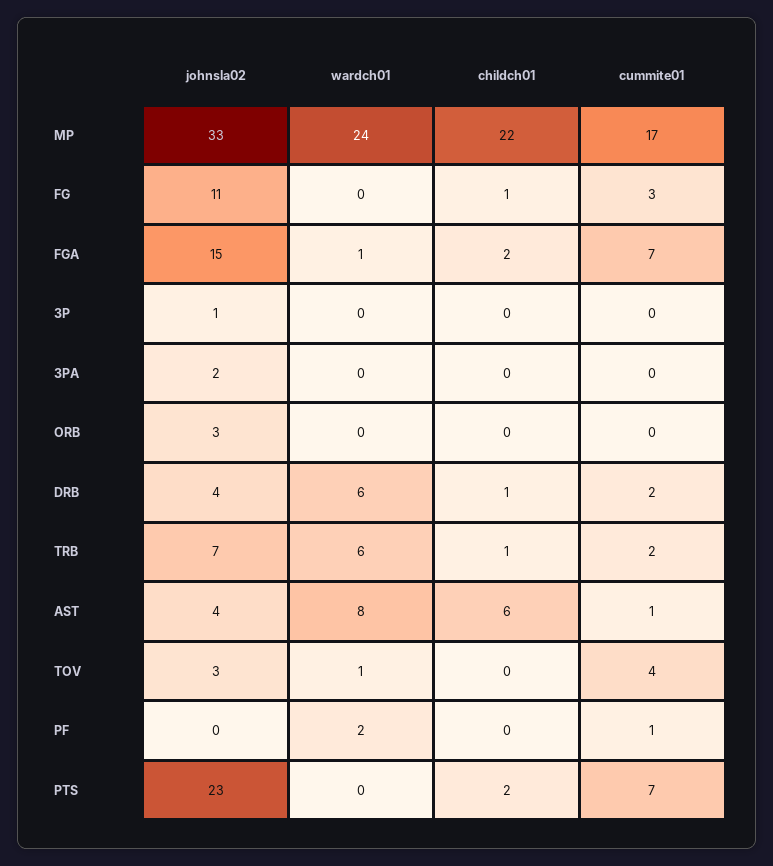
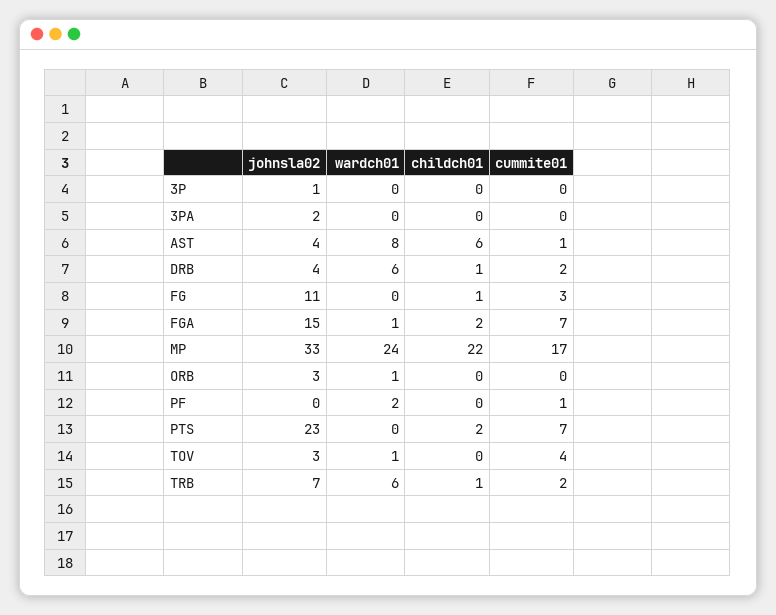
  {
    "johnsla02": {
      "MP": 33,
      "FG": 11,
      "FGA": 15,
      "3P": 1,
      "3PA": 2,
      "ORB": 3,
      "DRB": 4,
      "TRB": 7,
      "AST": 4,
      "TOV": 3,
      "PF": 0,
      "PTS": 23
    },
    "wardch01": {
      "MP": 24,
      "FG": 0,
      "FGA": 1,
      "3P": 0,
      "3PA": 0,
-     "ORB": 0,
+     "ORB": 1,
      "DRB": 6,
      "TRB": 6,
      "AST": 8,
      "TOV": 1,
      "PF": 2,
      "PTS": 0
    },
    "childch01": {
      "MP": 22,
      "FG": 1,
      "FGA": 2,
      "3P": 0,
      "3PA": 0,
      "ORB": 0,
      "DRB": 1,
      "TRB": 1,
      "AST": 6,
      "TOV": 0,
      "PF": 0,
      "PTS": 2
    },
    "cummite01": {
      "MP": 17,
      "FG": 3,
      "FGA": 7,
      "3P": 0,
      "3PA": 0,
      "ORB": 0,
      "DRB": 2,
      "TRB": 2,
      "AST": 1,
      "TOV": 4,
      "PF": 1,
      "PTS": 7
    }
  }

